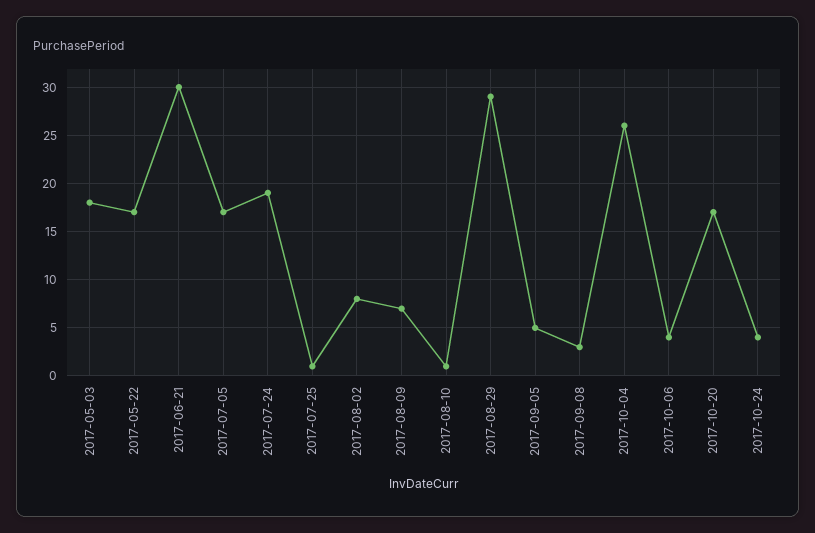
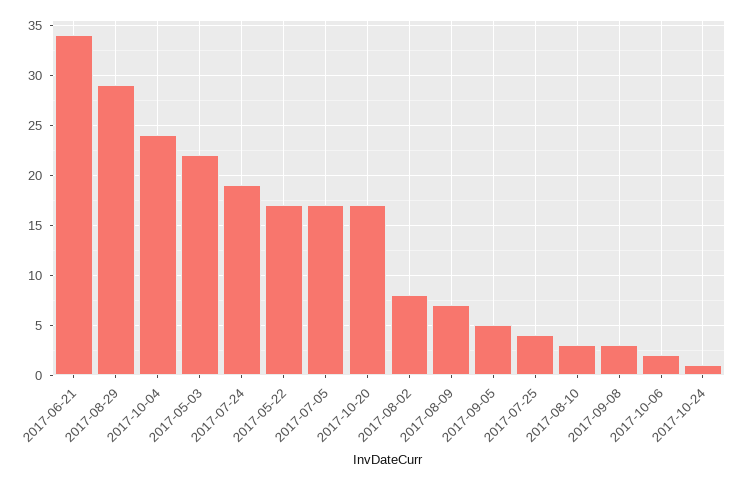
  {
-   "2017-05-03": 18,
+   "2017-05-03": 22,
    "2017-05-22": 17,
-   "2017-06-21": 30,
+   "2017-06-21": 34,
    "2017-07-05": 17,
    "2017-07-24": 19,
-   "2017-07-25": 1,
+   "2017-07-25": 4,
    "2017-08-02": 8,
    "2017-08-09": 7,
-   "2017-08-10": 1,
+   "2017-08-10": 3,
    "2017-08-29": 29,
    "2017-09-05": 5,
    "2017-09-08": 3,
-   "2017-10-04": 26,
+   "2017-10-04": 24,
-   "2017-10-06": 4,
+   "2017-10-06": 2,
    "2017-10-20": 17,
-   "2017-10-24": 4
+   "2017-10-24": 1
  }

